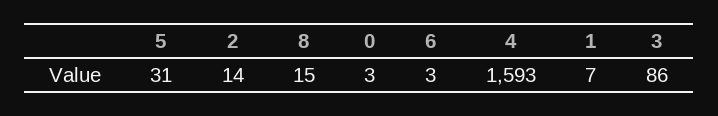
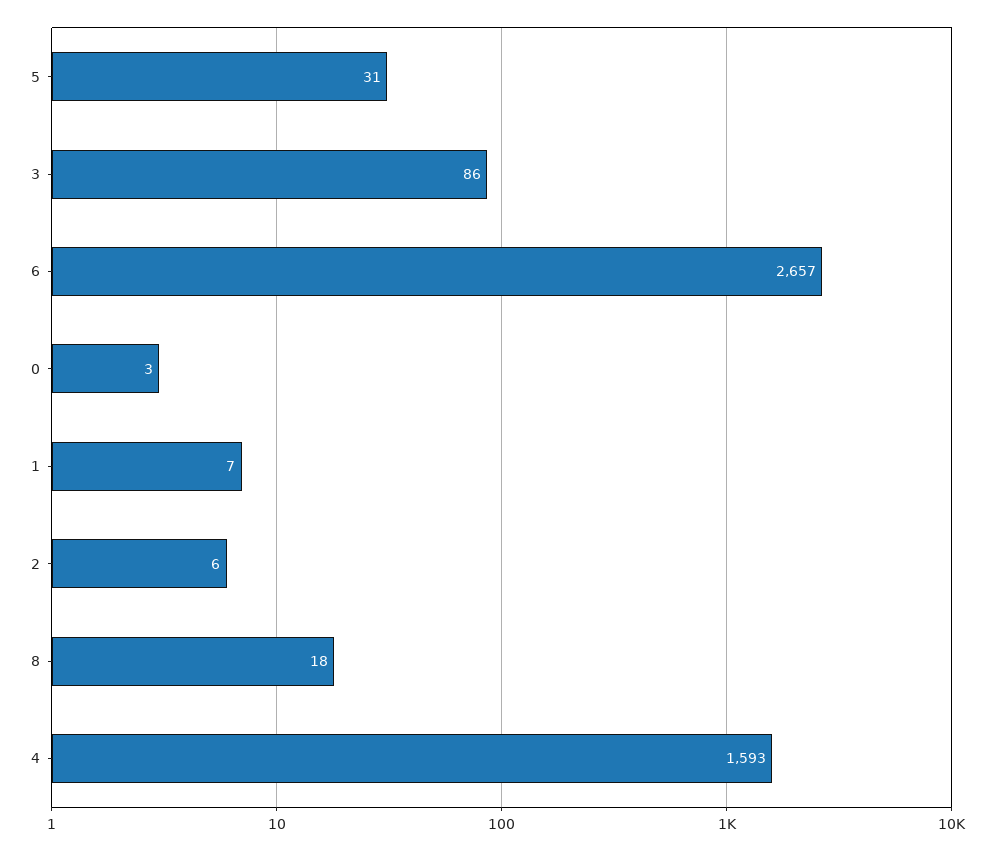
  {
    "5": 31,
-   "2": 14,
+   "2": 6,
-   "8": 15,
+   "8": 18,
    "0": 3,
-   "6": 3,
+   "6": 2657,
    "4": 1593,
    "1": 7,
    "3": 86
  }

